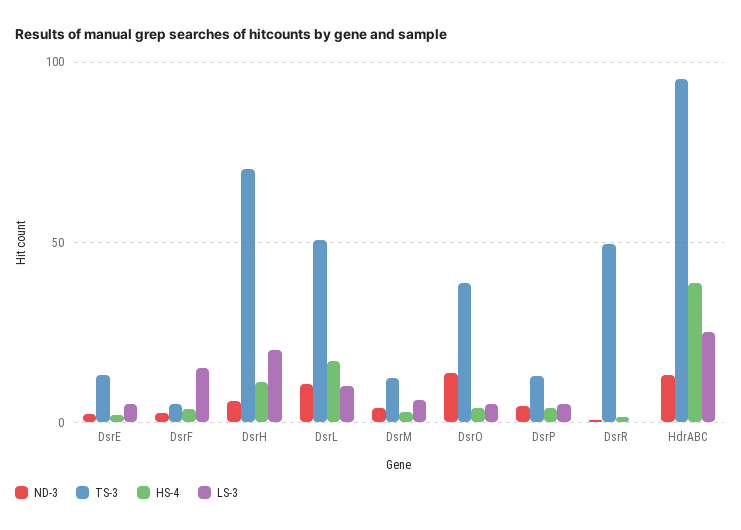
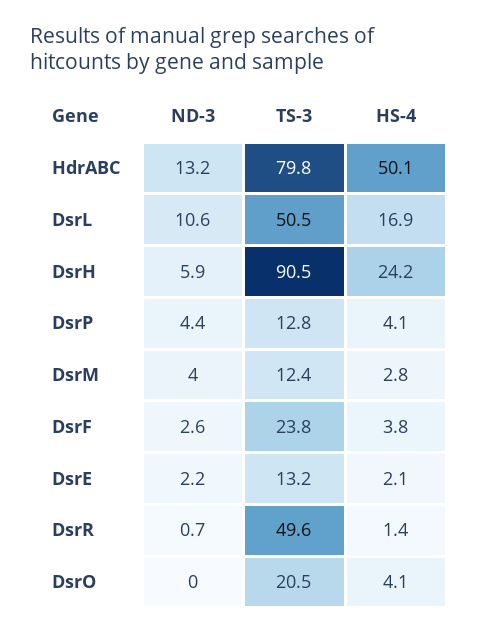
  {
    "ND-3": {
      "DsrE": 2.2,
      "DsrF": 2.6,
      "DsrH": 5.9,
      "DsrL": 10.6,
      "DsrM": 4,
-     "DsrO": 15,
+     "DsrO": 0,
      "DsrP": 4.4,
      "DsrR": 0.7,
      "HdrABC": 13.2
    },
    "TS-3": {
      "DsrE": 13.2,
-     "DsrF": 5,
+     "DsrF": 23.8,
-     "DsrH": 70,
+     "DsrH": 90.5,
      "DsrL": 50.5,
      "DsrM": 12.4,
-     "DsrO": 40,
+     "DsrO": 20.5,
      "DsrP": 12.8,
      "DsrR": 49.6,
-     "HdrABC": 95
+     "HdrABC": 79.8
    },
    "HS-4": {
      "DsrE": 2.1,
      "DsrF": 3.8,
-     "DsrH": 10,
+     "DsrH": 24.2,
      "DsrL": 16.9,
      "DsrM": 2.8,
      "DsrO": 4.1,
      "DsrP": 4.1,
      "DsrR": 1.4,
-     "HdrABC": 40
+     "HdrABC": 50.1
-   },
+   }
-   "LS-3": {
-     "DsrE": 5,
-     "DsrF": 15,
-     "DsrH": 20,
-     "DsrL": 10,
-     "DsrM": 5,
-     "DsrO": 5,
-     "DsrP": 5,
-     "DsrR": 0,
-     "HdrABC": 25
-   }
  }

